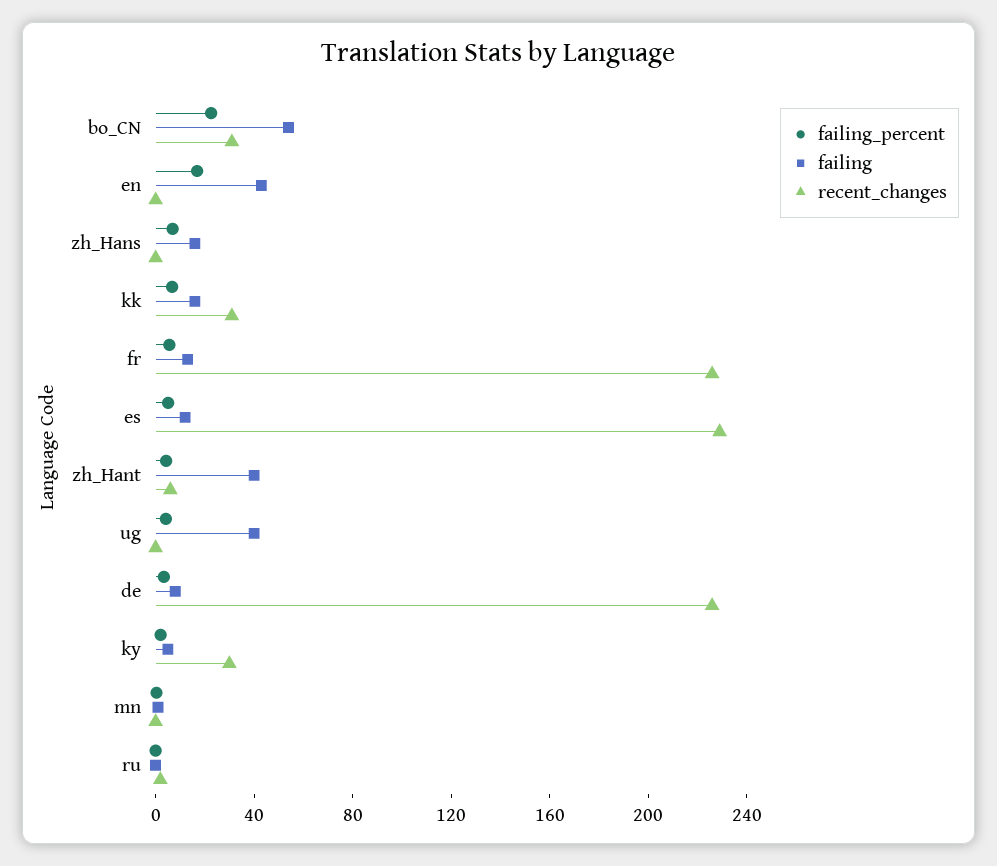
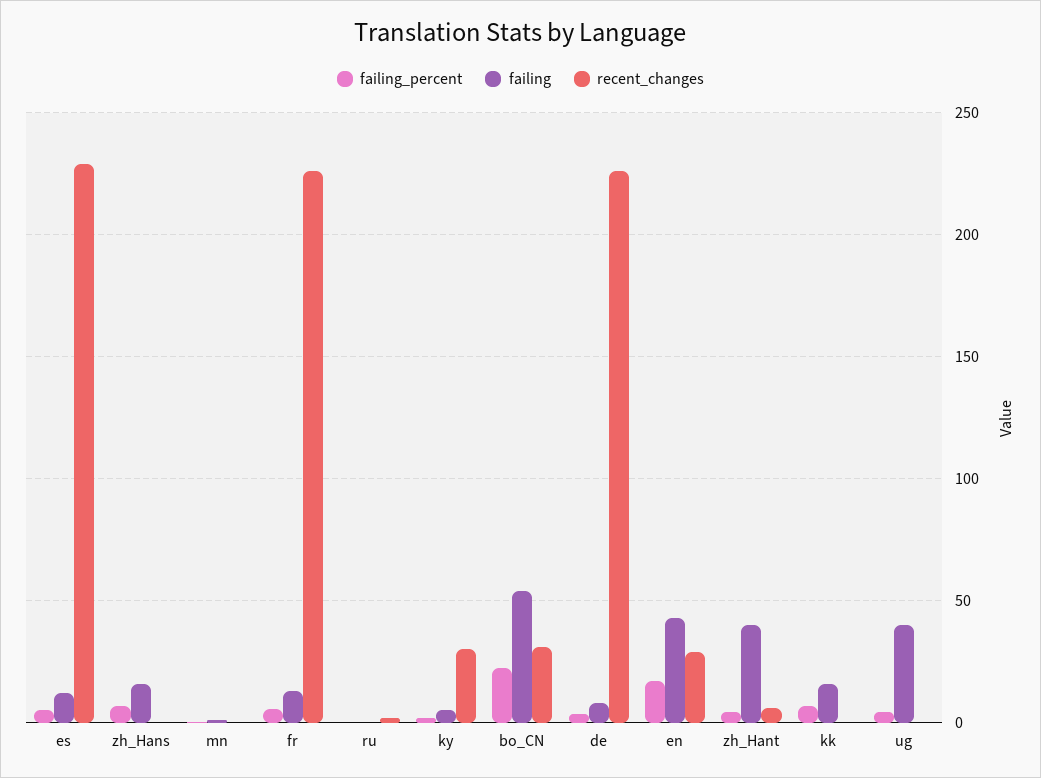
  {
    "failing_percent": {
      "bo_CN": 25,
      "en": 15,
      "zh_Hans": 5,
      "kk": 5,
      "fr": 5,
      "es": 5,
      "zh_Hant": 5,
      "ug": 5,
      "de": 5,
      "ky": 0,
      "mn": 0,
      "ru": 0
    },
    "failing": {
      "bo_CN": 55,
      "en": 45,
      "zh_Hans": 15,
      "kk": 15,
      "fr": 15,
      "es": 10,
      "zh_Hant": 40,
      "ug": 40,
      "de": 10,
      "ky": 5,
      "mn": 0,
      "ru": 0
    },
    "recent_changes": {
      "bo_CN": 30,
-     "en": 0,
+     "en": 30,
      "zh_Hans": 0,
-     "kk": 30,
+     "kk": 0,
      "fr": 225,
      "es": 230,
      "zh_Hant": 5,
      "ug": 0,
      "de": 225,
      "ky": 30,
      "mn": 0,
      "ru": 0
    }
  }

